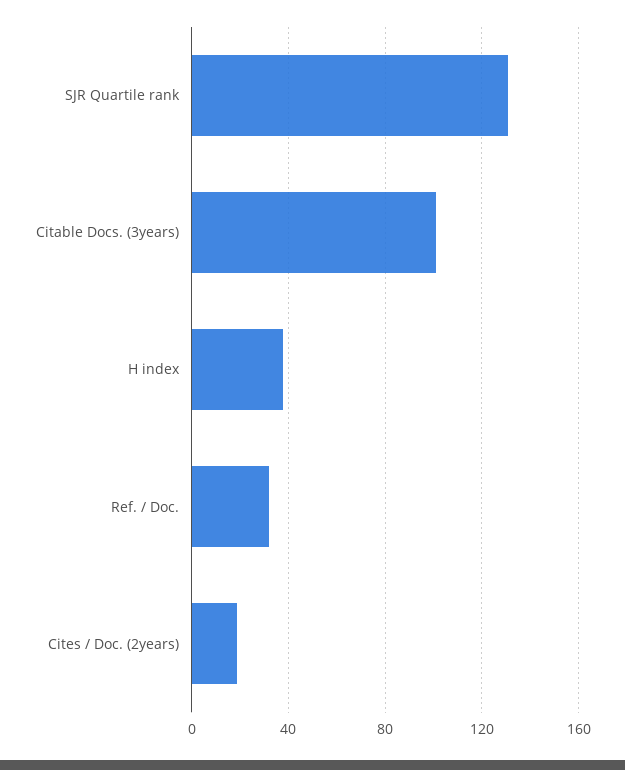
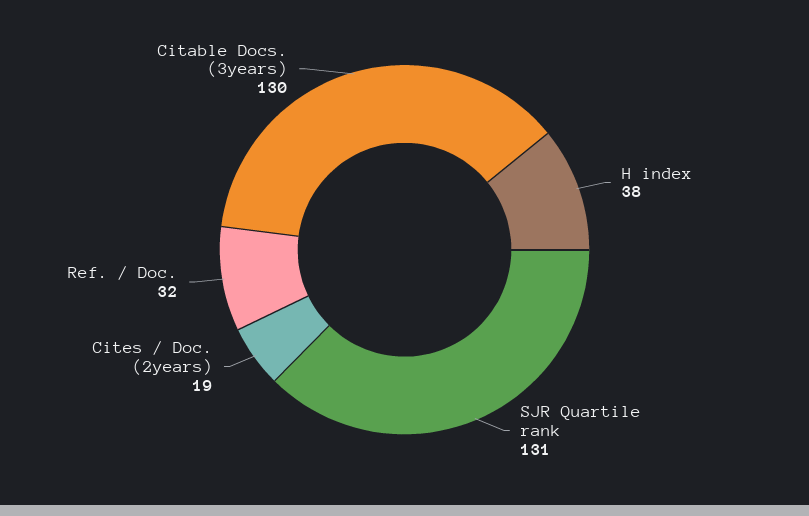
  {
    "SJR Quartile rank": 131,
-   "Citable Docs. (3years)": 100,
+   "Citable Docs. (3years)": 130,
    "H index": 38,
    "Ref. / Doc.": 32,
    "Cites / Doc. (2years)": 19
  }

